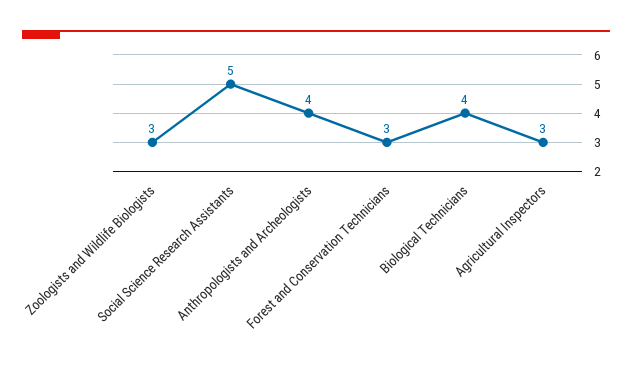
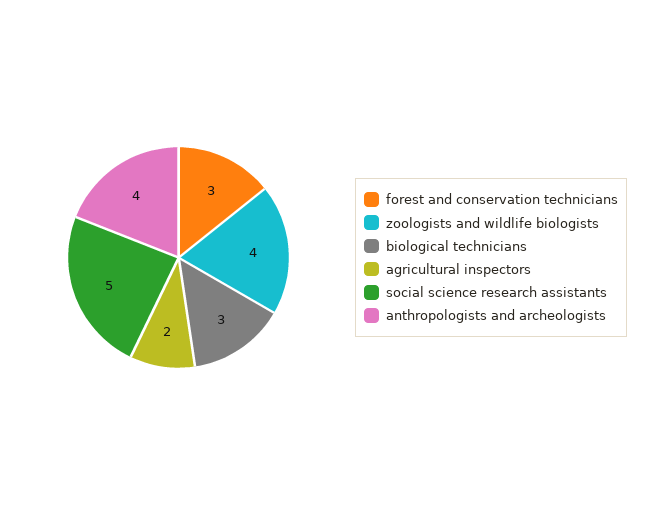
  {
-   "Zoologists and Wildlife Biologists": 3,
+   "Zoologists and Wildlife Biologists": 4,
    "Social Science Research Assistants": 5,
    "Anthropologists and Archeologists": 4,
    "Forest and Conservation Technicians": 3,
-   "Biological Technicians": 4,
+   "Biological Technicians": 3,
-   "Agricultural Inspectors": 3
+   "Agricultural Inspectors": 2
  }

